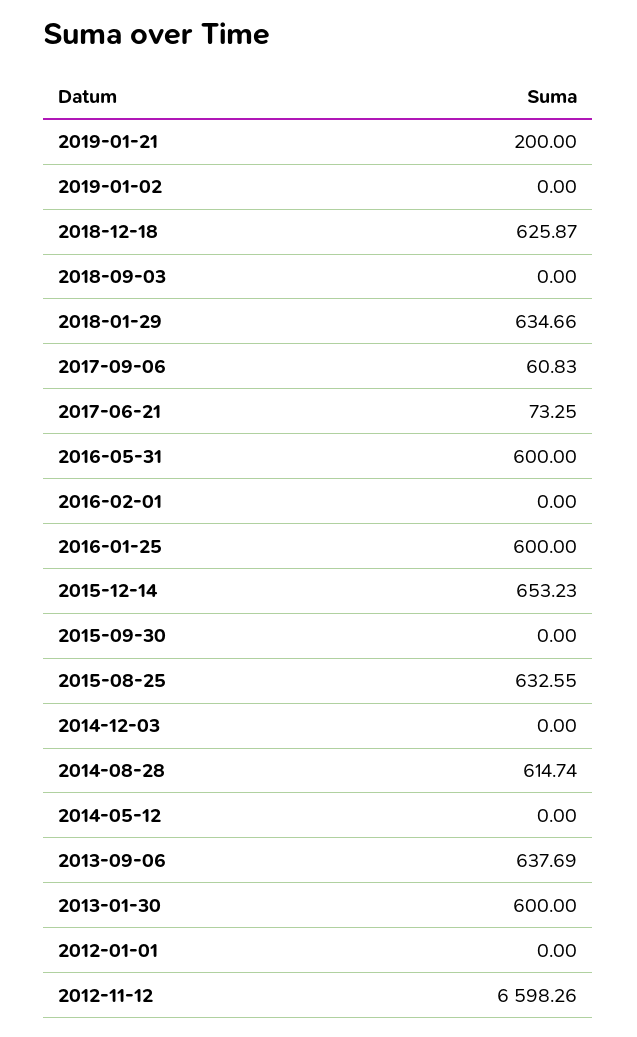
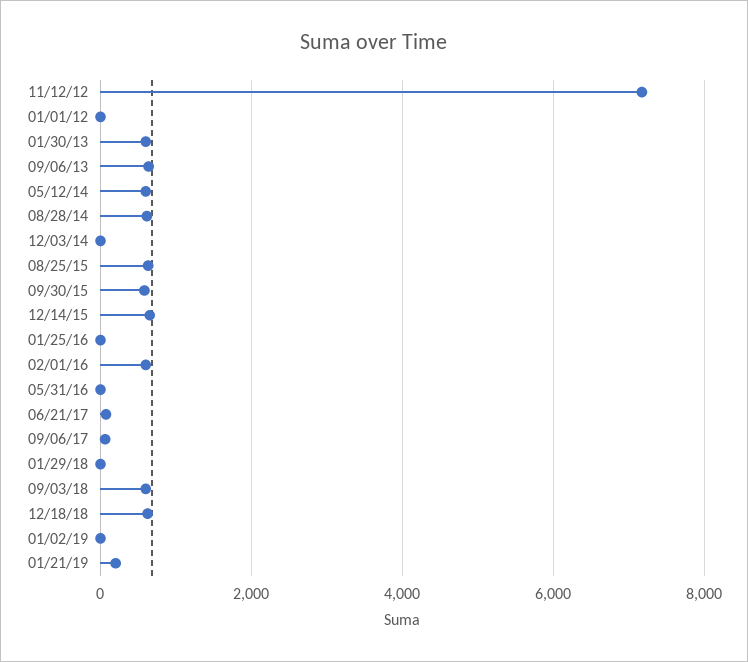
  {
    "2019-01-21": 200,
    "2019-01-02": 0,
    "2018-12-18": 625.87,
-   "2018-09-03": 0,
+   "2018-09-03": 600,
-   "2018-01-29": 634.66,
+   "2018-01-29": 0,
    "2017-09-06": 60.83,
    "2017-06-21": 73.25,
-   "2016-05-31": 600,
+   "2016-05-31": 0,
-   "2016-02-01": 0,
+   "2016-02-01": 600,
-   "2016-01-25": 600,
+   "2016-01-25": 0,
    "2015-12-14": 653.23,
-   "2015-09-30": 0,
+   "2015-09-30": 600,
    "2015-08-25": 632.55,
    "2014-12-03": 0,
    "2014-08-28": 614.74,
-   "2014-05-12": 0,
+   "2014-05-12": 600,
    "2013-09-06": 637.69,
    "2013-01-30": 600,
    "2012-01-01": 0,
-   "2012-11-12": 6598.26
+   "2012-11-12": 7200
  }

